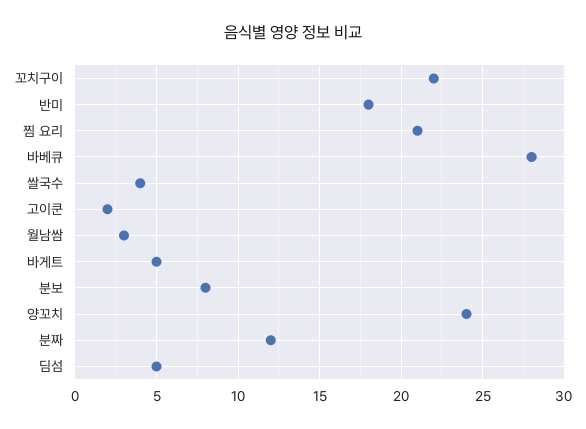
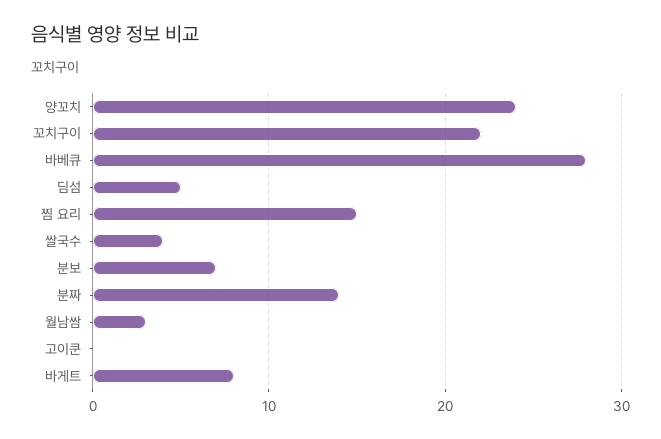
  {
    "꼬치구이": 22,
-   "반미": 18,
-   "찜 요리": 21,
+   "찜 요리": 15,
    "바베큐": 28,
    "쌀국수": 4,
-   "고이쿤": 2,
+   "고이쿤": 0,
    "월남쌈": 3,
-   "바게트": 5,
+   "바게트": 8,
-   "분보": 8,
+   "분보": 7,
    "양꼬치": 24,
-   "분짜": 12,
+   "분짜": 14,
    "딤섬": 5
  }

